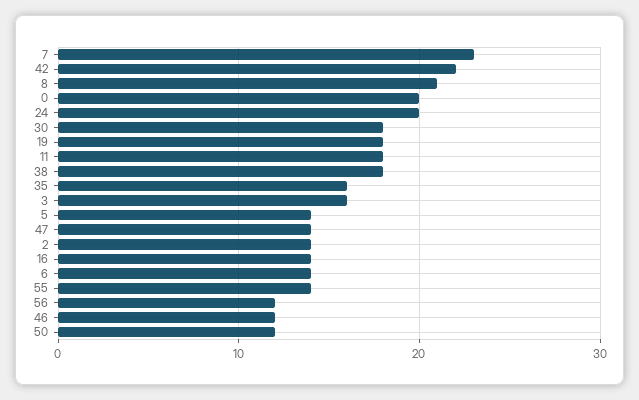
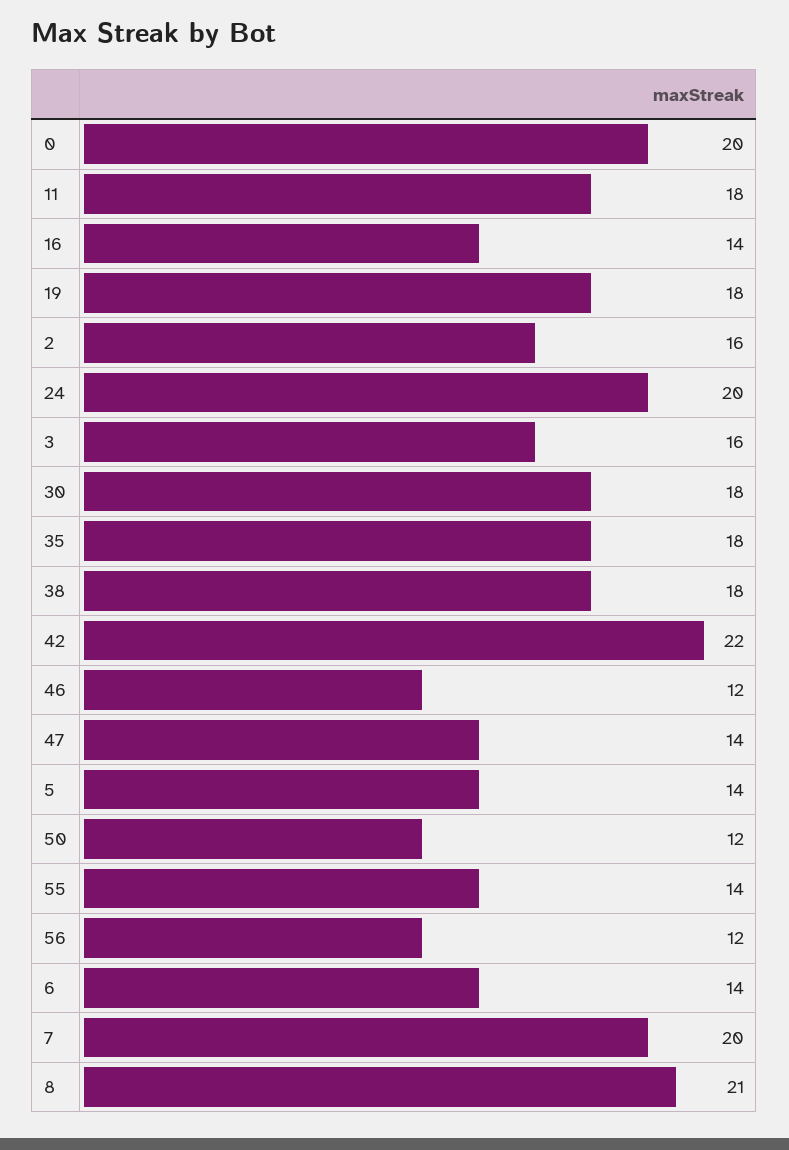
  {
-   "7": 23,
+   "7": 20,
    "42": 22,
    "8": 21,
    "0": 20,
    "24": 20,
    "30": 18,
    "19": 18,
    "11": 18,
    "38": 18,
-   "35": 16,
+   "35": 18,
    "3": 16,
    "5": 14,
    "47": 14,
-   "2": 14,
+   "2": 16,
    "16": 14,
    "6": 14,
    "55": 14,
    "56": 12,
    "46": 12,
    "50": 12
  }

